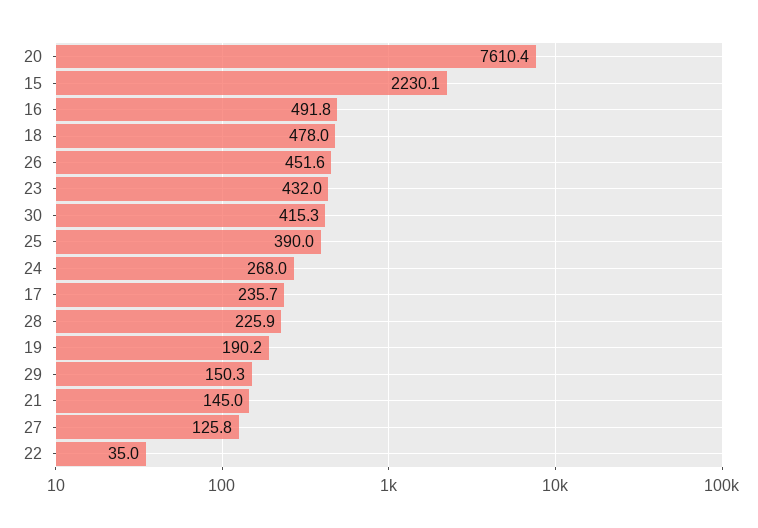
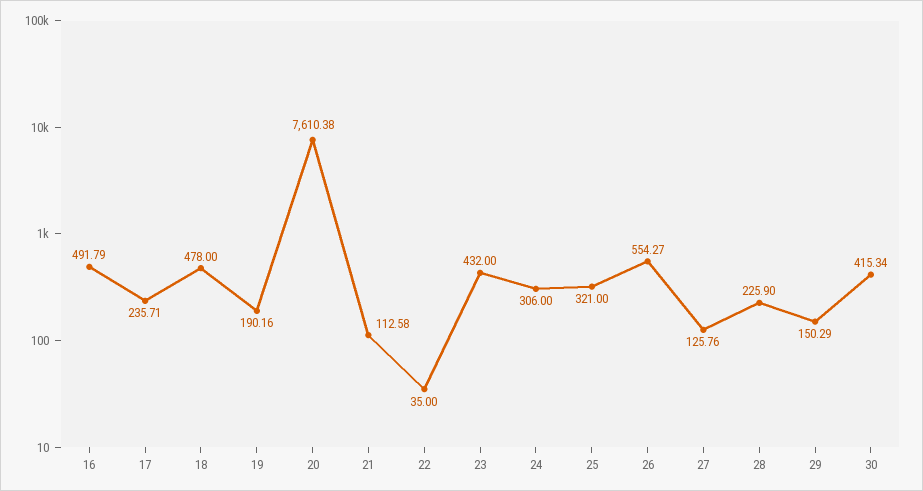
  {
    "20": 7610.38,
-   "15": 2230.1,
    "16": 491.79,
    "18": 478,
-   "26": 451.6,
+   "26": 554.27,
    "23": 432,
    "30": 415.34,
-   "25": 390,
+   "25": 321,
-   "24": 268,
+   "24": 306,
    "17": 235.71,
    "28": 225.9,
    "19": 190.16,
    "29": 150.29,
-   "21": 145,
+   "21": 112.58,
    "27": 125.76,
    "22": 35
  }

